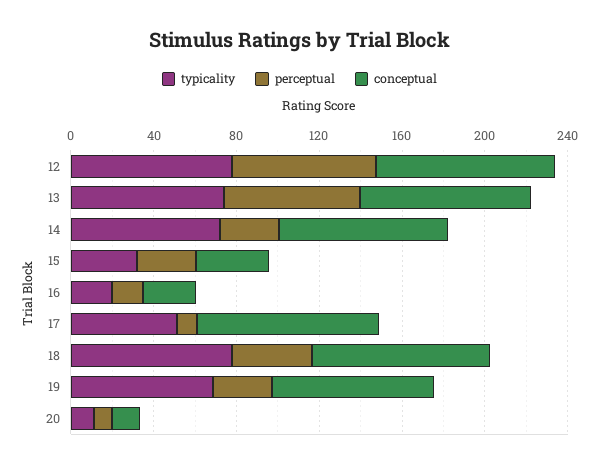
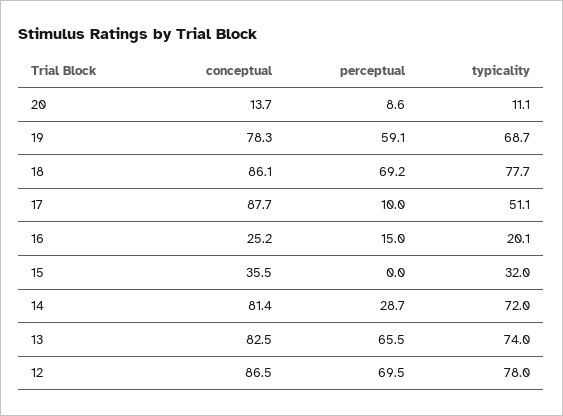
  {
    "typicality": {
      "12": 78,
      "13": 74,
      "14": 72,
      "15": 32,
      "16": 20.1,
      "17": 51.1,
      "18": 77.7,
      "19": 68.7,
      "20": 11.1
    },
    "perceptual": {
      "12": 69.5,
      "13": 65.5,
      "14": 28.7,
-     "15": 30,
+     "15": 0,
      "16": 15,
      "17": 10,
-     "18": 40,
+     "18": 69.2,
-     "19": 30,
+     "19": 59.1,
      "20": 8.6
    },
    "conceptual": {
      "12": 86.5,
      "13": 82.5,
      "14": 81.4,
      "15": 35.5,
      "16": 25.2,
      "17": 87.7,
      "18": 86.1,
      "19": 78.3,
      "20": 13.7
    }
  }

